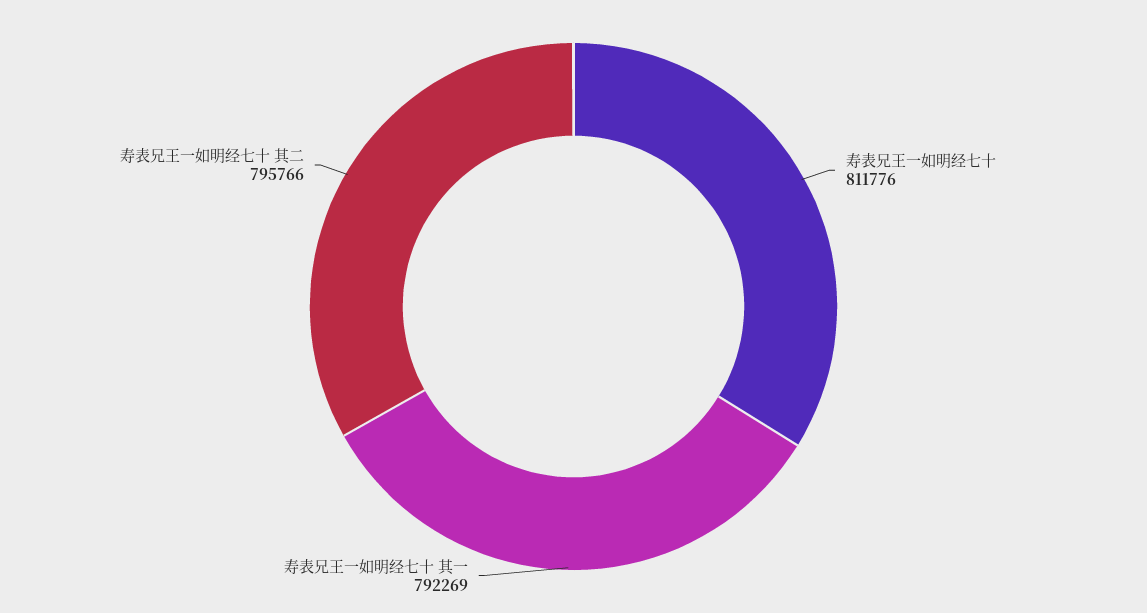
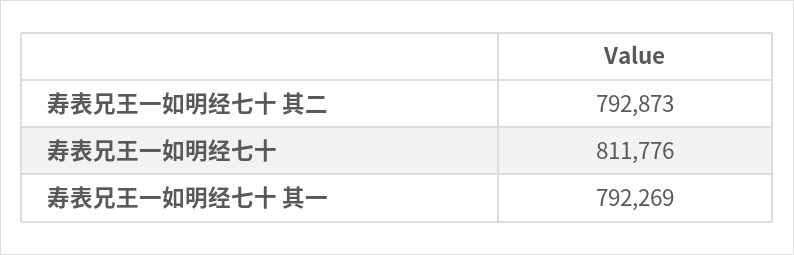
  {
    "寿表兄王一如明经七十": 811776,
    "寿表兄王一如明经七十 其一": 792269,
-   "寿表兄王一如明经七十 其二": 795766
+   "寿表兄王一如明经七十 其二": 792873
  }

